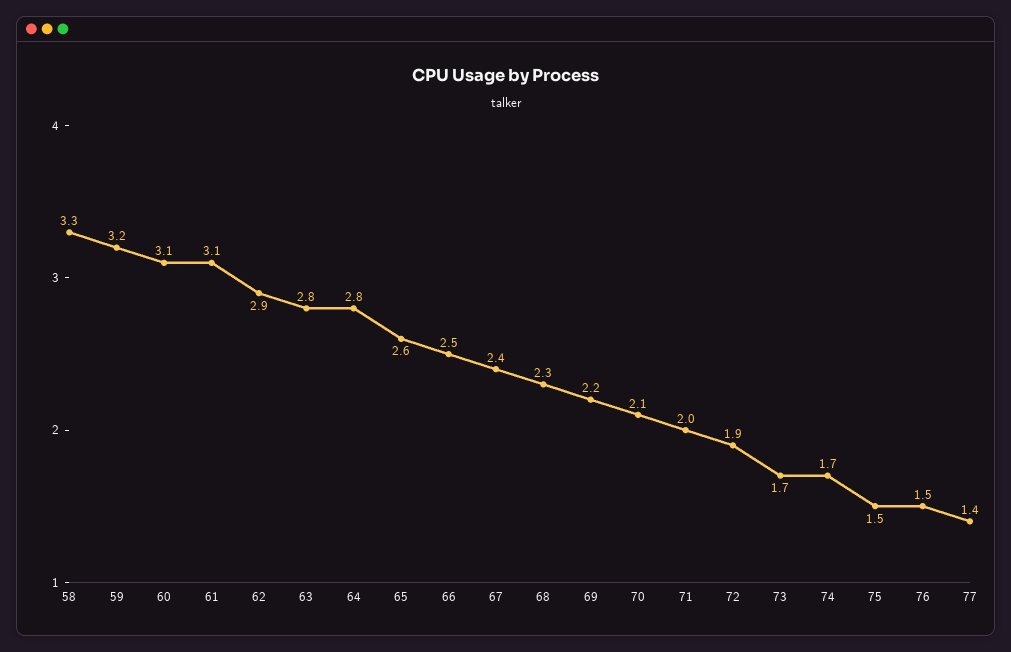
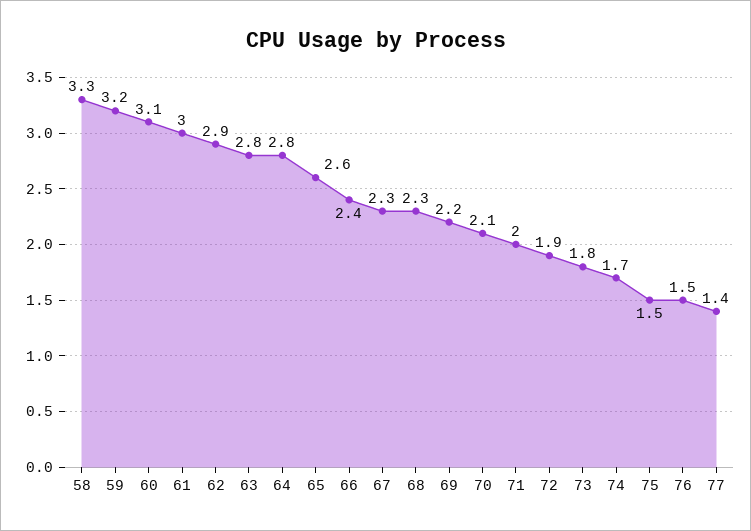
  {
    "58": 3.3,
    "59": 3.2,
    "60": 3.1,
-   "61": 3.1,
+   "61": 3,
    "62": 2.9,
    "63": 2.8,
    "64": 2.8,
    "65": 2.6,
-   "66": 2.5,
+   "66": 2.4,
-   "67": 2.4,
+   "67": 2.3,
    "68": 2.3,
    "69": 2.2,
    "70": 2.1,
    "71": 2,
    "72": 1.9,
-   "73": 1.7,
+   "73": 1.8,
    "74": 1.7,
    "75": 1.5,
    "76": 1.5,
    "77": 1.4
  }

